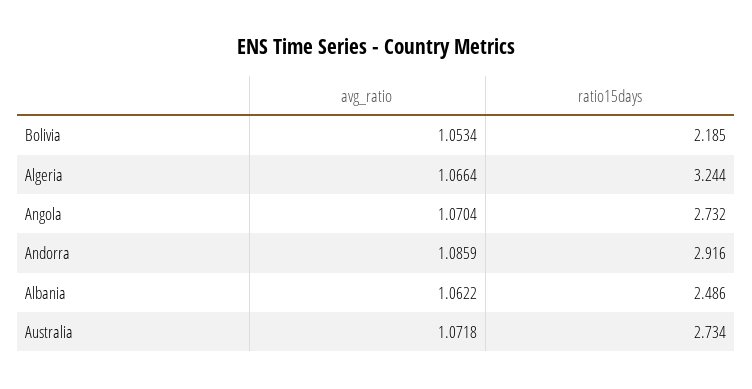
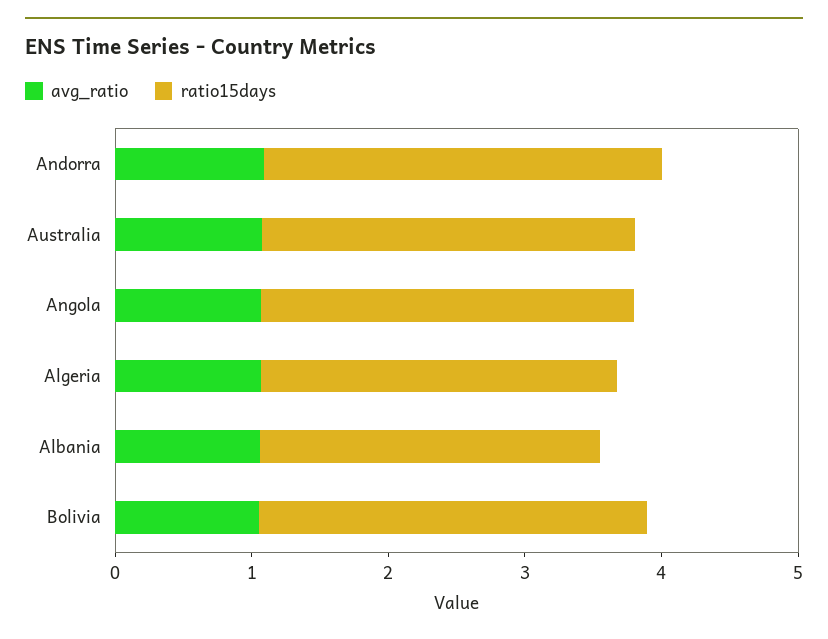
  {
    "avg_ratio": {
      "Bolivia": 1.0534,
      "Algeria": 1.0664,
      "Angola": 1.0704,
      "Andorra": 1.0859,
      "Albania": 1.0622,
      "Australia": 1.0718
    },
    "ratio15days": {
-     "Bolivia": 2.185,
+     "Bolivia": 2.8,
-     "Algeria": 3.244,
+     "Algeria": 2.6,
      "Angola": 2.732,
      "Andorra": 2.916,
      "Albania": 2.486,
      "Australia": 2.734
    }
  }

